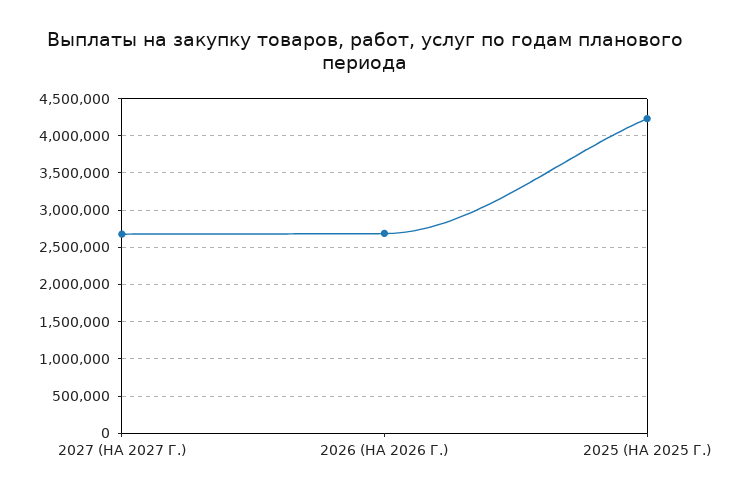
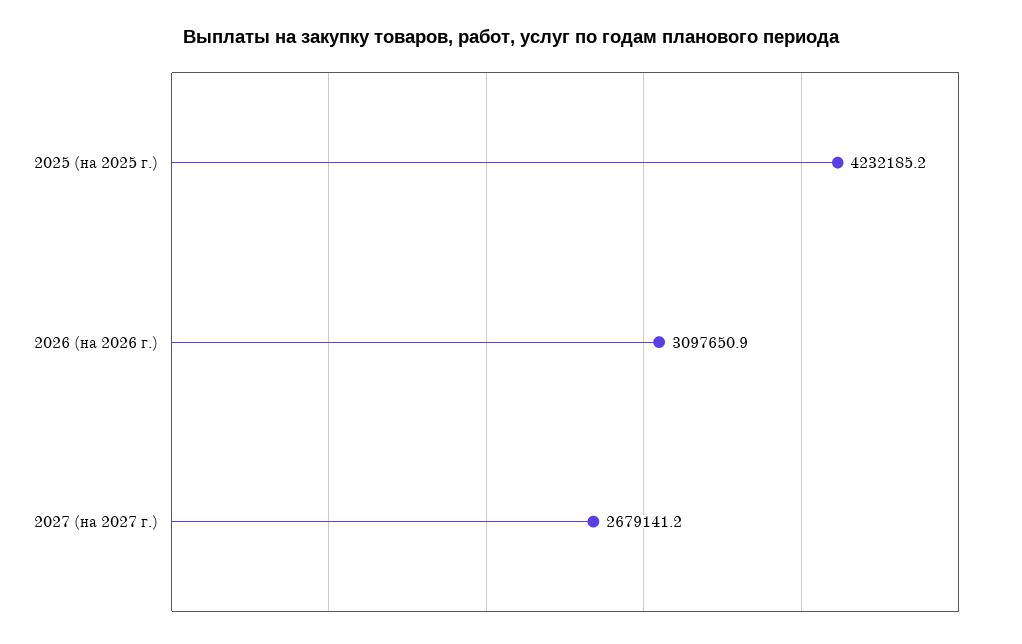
  {
    "2027 (НА 2027 Г.)": 2679141.2,
-   "2026 (НА 2026 Г.)": 2700000,
+   "2026 (НА 2026 Г.)": 3097650.9,
    "2025 (НА 2025 Г.)": 4232185.2
  }

